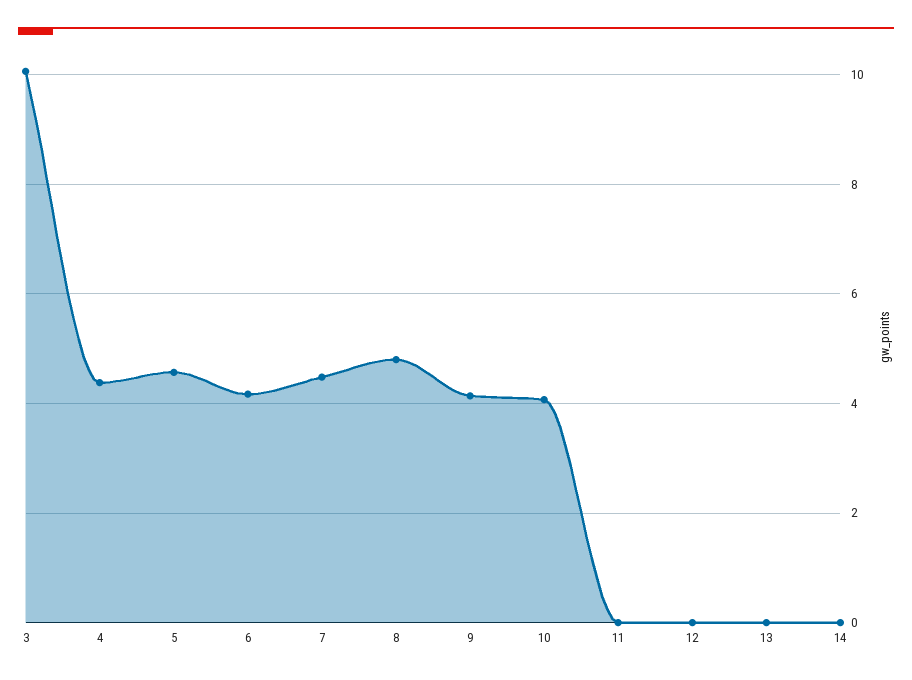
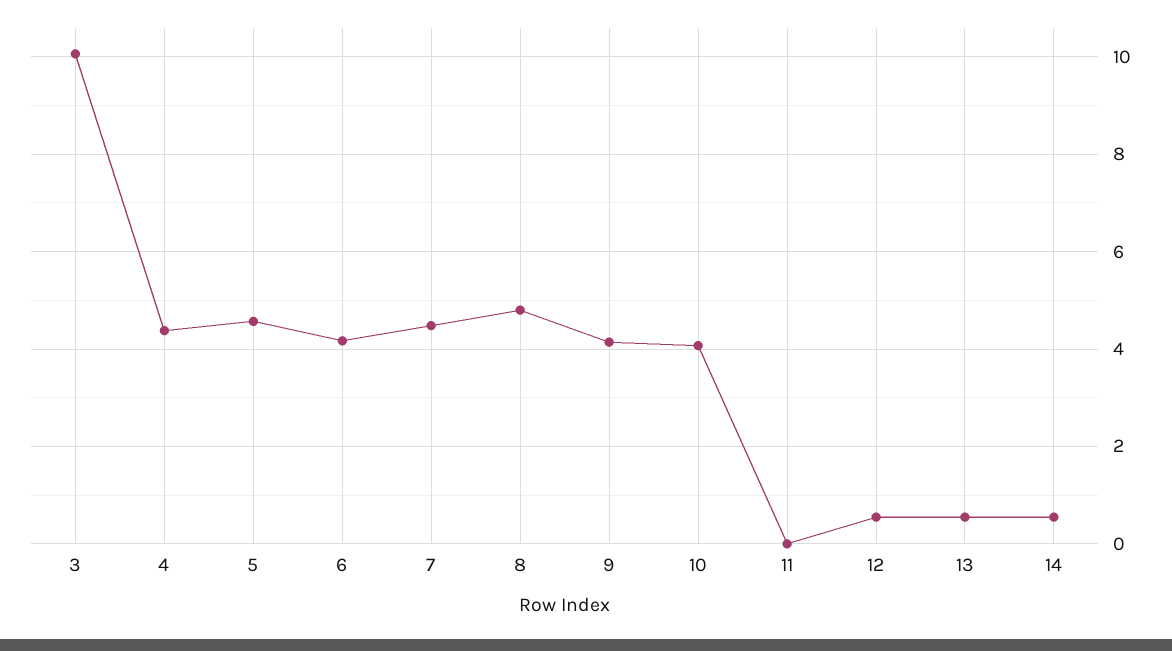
  {
    "3": 10,
    "4": 4.4,
    "5": 4.6,
    "6": 4.2,
    "7": 4.4,
    "8": 4.8,
    "9": 4.2,
    "10": 4,
    "11": 0,
-   "12": 0,
+   "12": 0.6,
-   "13": 0,
+   "13": 0.6,
-   "14": 0
+   "14": 0.6
  }

